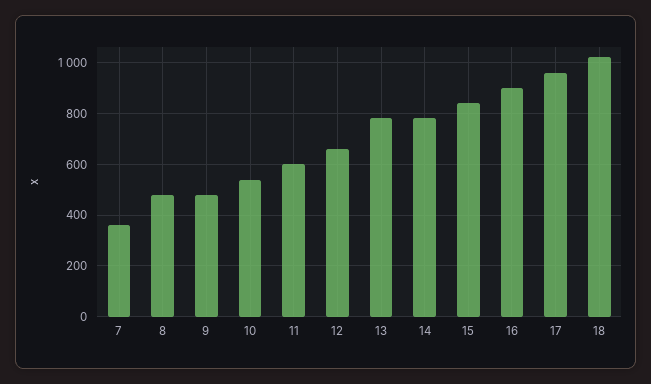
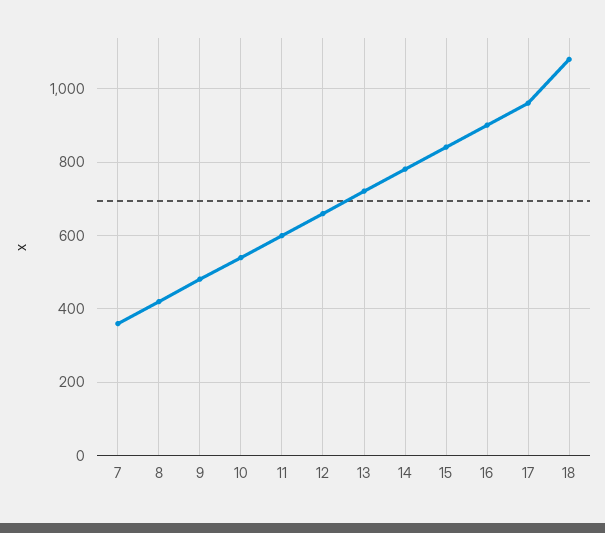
  {
    "7": 360,
-   "8": 475,
+   "8": 420,
    "9": 480,
    "10": 540,
    "11": 600,
    "12": 660,
-   "13": 775,
+   "13": 720,
    "14": 780,
    "15": 840,
    "16": 900,
    "17": 960,
-   "18": 1025
+   "18": 1080
  }

